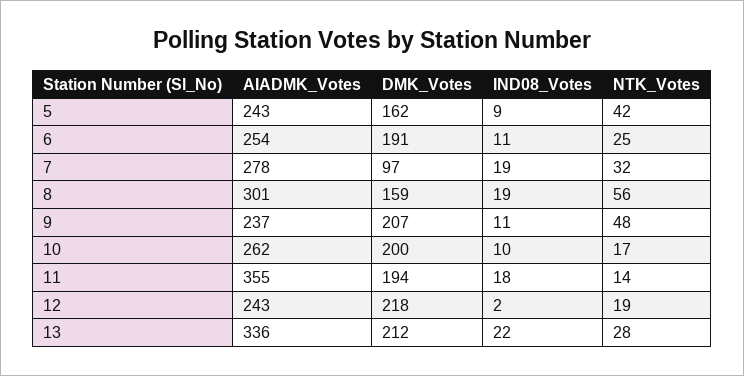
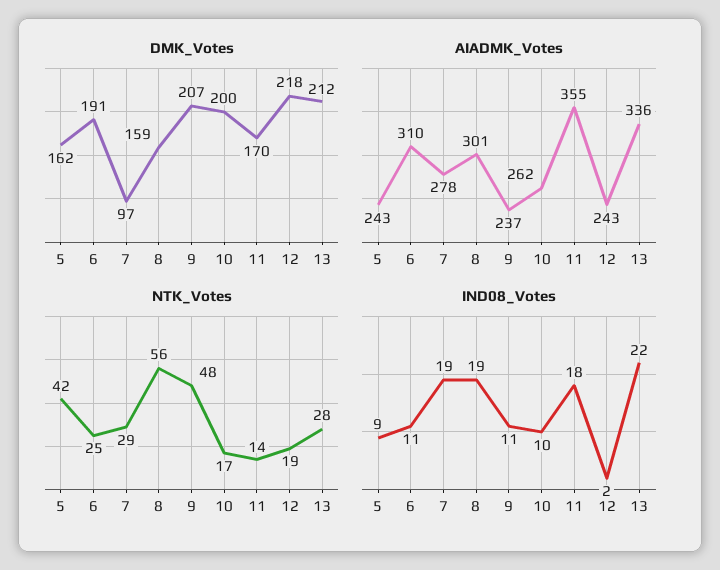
  {
    "AIADMK_Votes": {
      "5": 243,
-     "6": 254,
+     "6": 310,
      "7": 278,
      "8": 301,
      "9": 237,
      "10": 262,
      "11": 355,
      "12": 243,
      "13": 336
    },
    "DMK_Votes": {
      "5": 162,
      "6": 191,
      "7": 97,
      "8": 159,
      "9": 207,
      "10": 200,
-     "11": 194,
+     "11": 170,
      "12": 218,
      "13": 212
    },
    "IND08_Votes": {
      "5": 9,
      "6": 11,
      "7": 19,
      "8": 19,
      "9": 11,
      "10": 10,
      "11": 18,
      "12": 2,
      "13": 22
    },
    "NTK_Votes": {
      "5": 42,
      "6": 25,
-     "7": 32,
+     "7": 29,
      "8": 56,
      "9": 48,
      "10": 17,
      "11": 14,
      "12": 19,
      "13": 28
    }
  }

